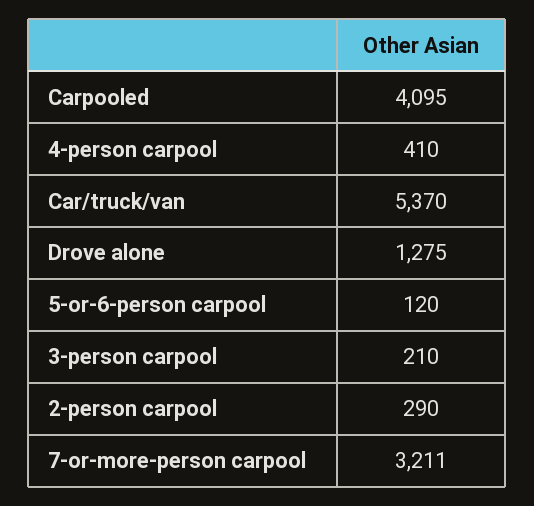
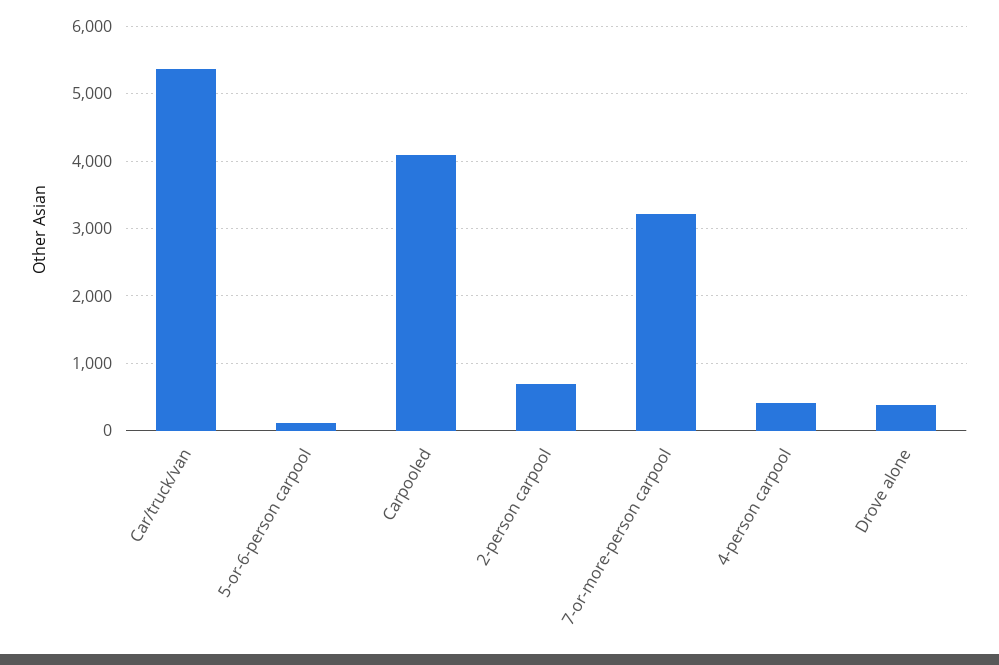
  {
    "Carpooled": 4095,
    "4-person carpool": 410,
    "Car/truck/van": 5370,
-   "Drove alone": 1275,
+   "Drove alone": 400,
    "5-or-6-person carpool": 120,
-   "3-person carpool": 210,
-   "2-person carpool": 290,
+   "2-person carpool": 700,
    "7-or-more-person carpool": 3211
  }

